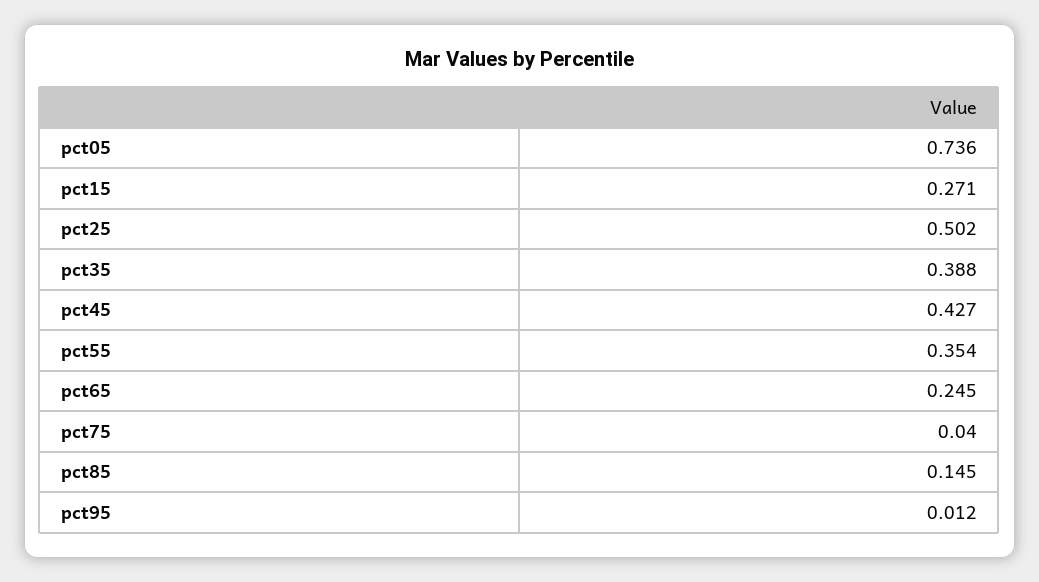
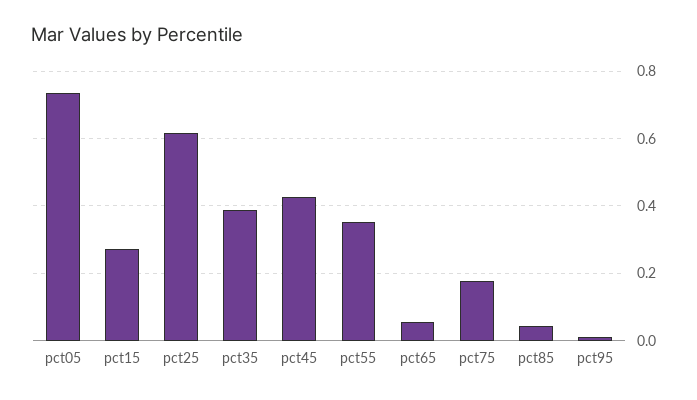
  {
    "pct05": 0.736,
    "pct15": 0.271,
-   "pct25": 0.502,
+   "pct25": 0.62,
    "pct35": 0.388,
    "pct45": 0.427,
    "pct55": 0.354,
-   "pct65": 0.245,
+   "pct65": 0.06,
-   "pct75": 0.04,
+   "pct75": 0.18,
-   "pct85": 0.145,
+   "pct85": 0.04,
    "pct95": 0.012
  }

